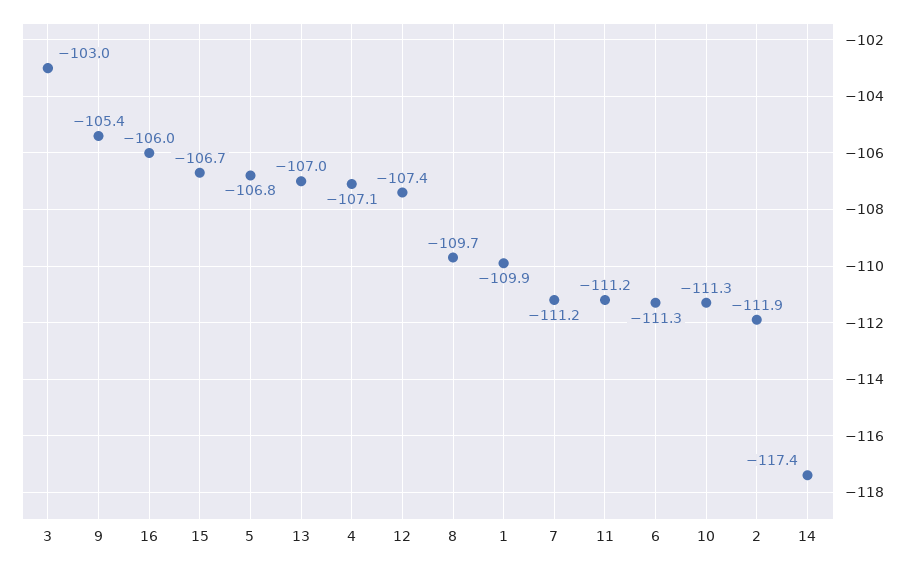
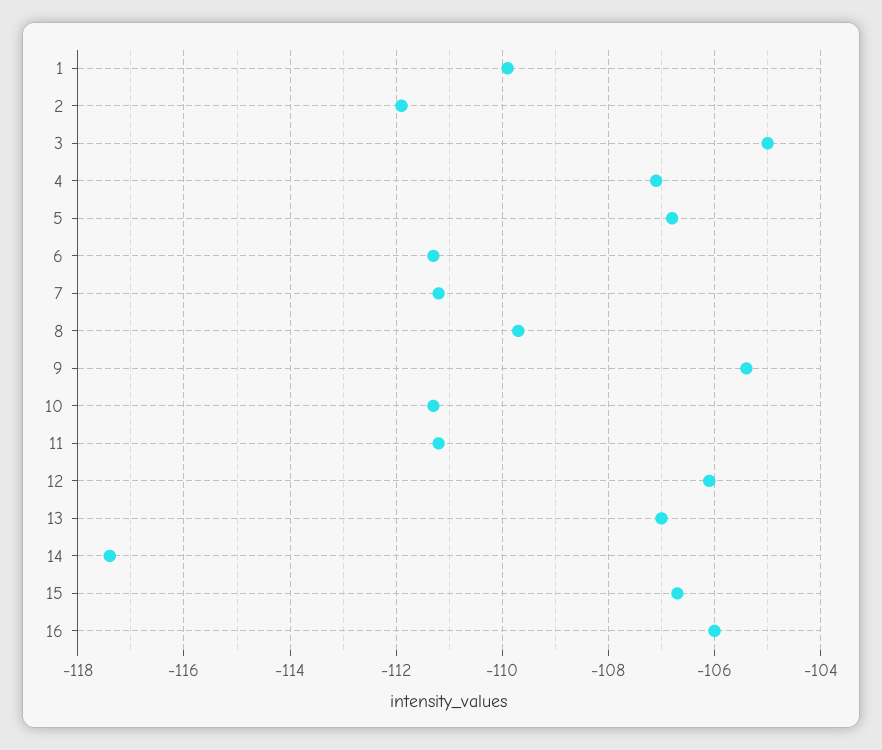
  {
-   "3": -103,
+   "3": -105,
    "9": -105.4,
    "16": -106,
    "15": -106.7,
    "5": -106.8,
    "13": -107,
    "4": -107.1,
-   "12": -107.4,
+   "12": -106,
    "8": -109.7,
    "1": -109.9,
    "7": -111.2,
    "11": -111.2,
    "6": -111.3,
    "10": -111.3,
    "2": -111.9,
    "14": -117.4
  }

